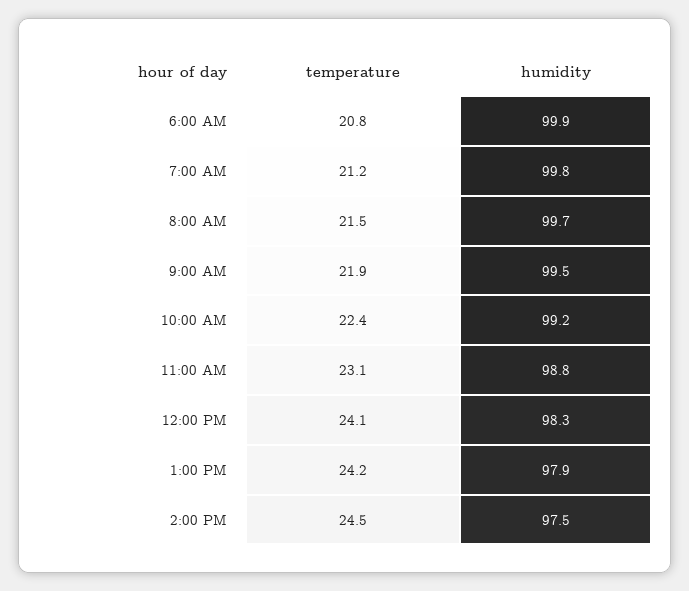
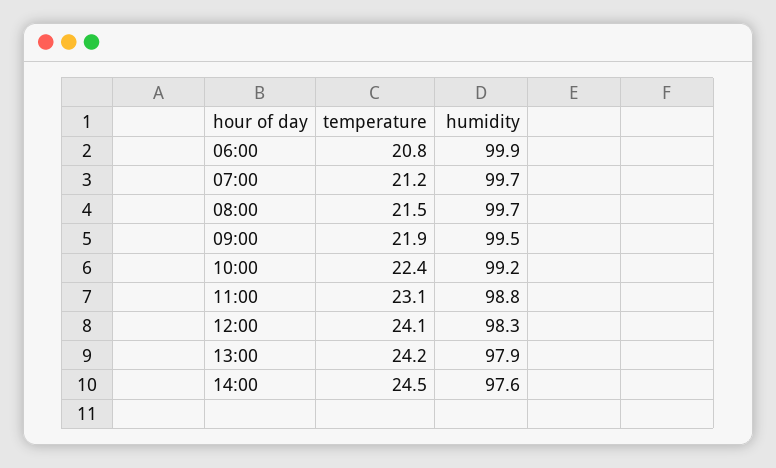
  {
    "temperature": {
      "6:00 AM": 20.8,
      "7:00 AM": 21.2,
      "8:00 AM": 21.5,
      "9:00 AM": 21.9,
      "10:00 AM": 22.4,
      "11:00 AM": 23.1,
      "12:00 PM": 24.1,
      "1:00 PM": 24.2,
      "2:00 PM": 24.5
    },
    "humidity": {
      "6:00 AM": 99.9,
-     "7:00 AM": 99.8,
+     "7:00 AM": 99.7,
      "8:00 AM": 99.7,
      "9:00 AM": 99.5,
      "10:00 AM": 99.2,
      "11:00 AM": 98.8,
      "12:00 PM": 98.3,
      "1:00 PM": 97.9,
-     "2:00 PM": 97.5
+     "2:00 PM": 97.6
    }
  }

